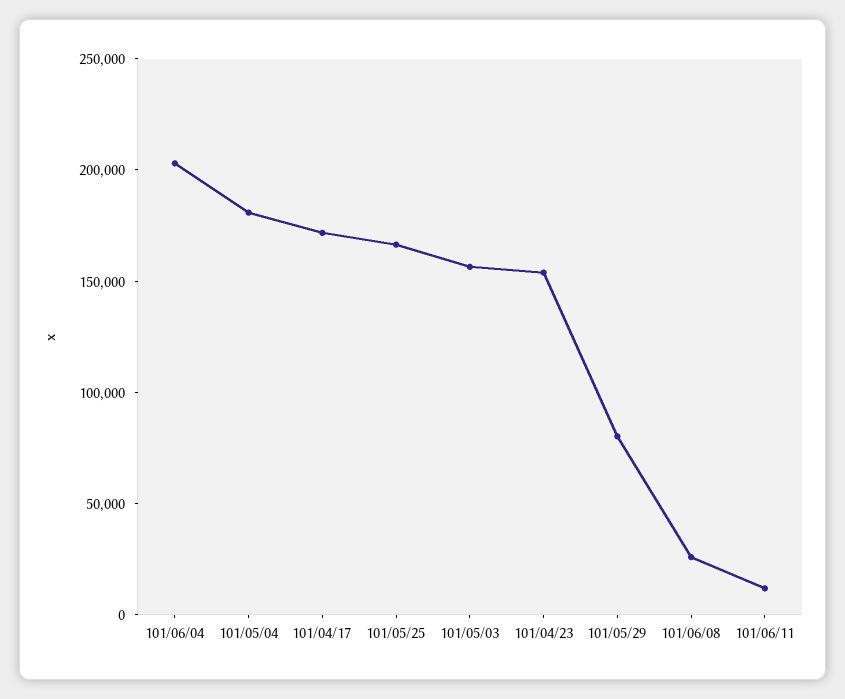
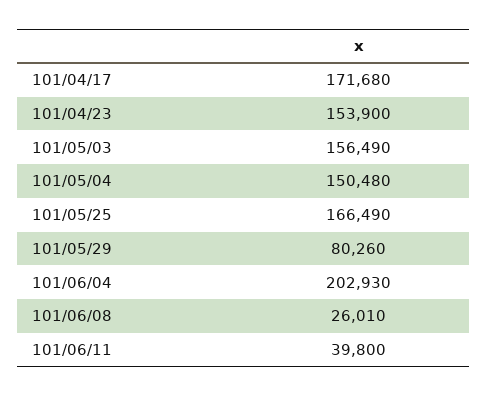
  {
    "101/06/04": 202930,
-   "101/05/04": 180000,
+   "101/05/04": 150480,
    "101/04/17": 171680,
    "101/05/25": 166490,
    "101/05/03": 156490,
    "101/04/23": 153900,
    "101/05/29": 80260,
    "101/06/08": 26010,
-   "101/06/11": 10000
+   "101/06/11": 39800
  }

